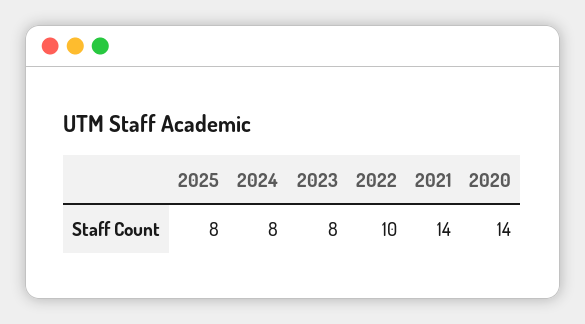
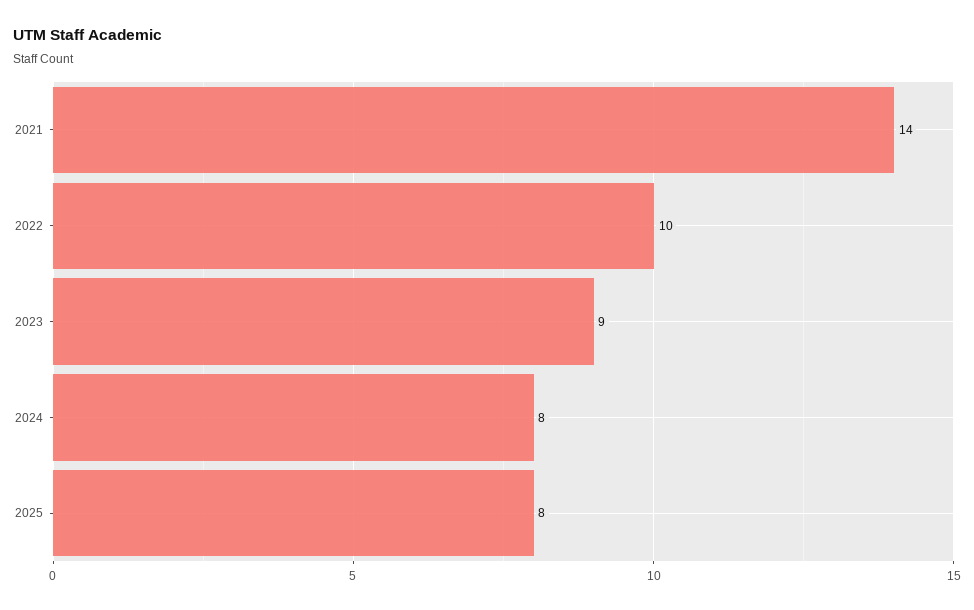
  {
    "2025": 8,
    "2024": 8,
-   "2023": 8,
+   "2023": 9,
    "2022": 10,
-   "2021": 14,
+   "2021": 14
-   "2020": 14
  }

